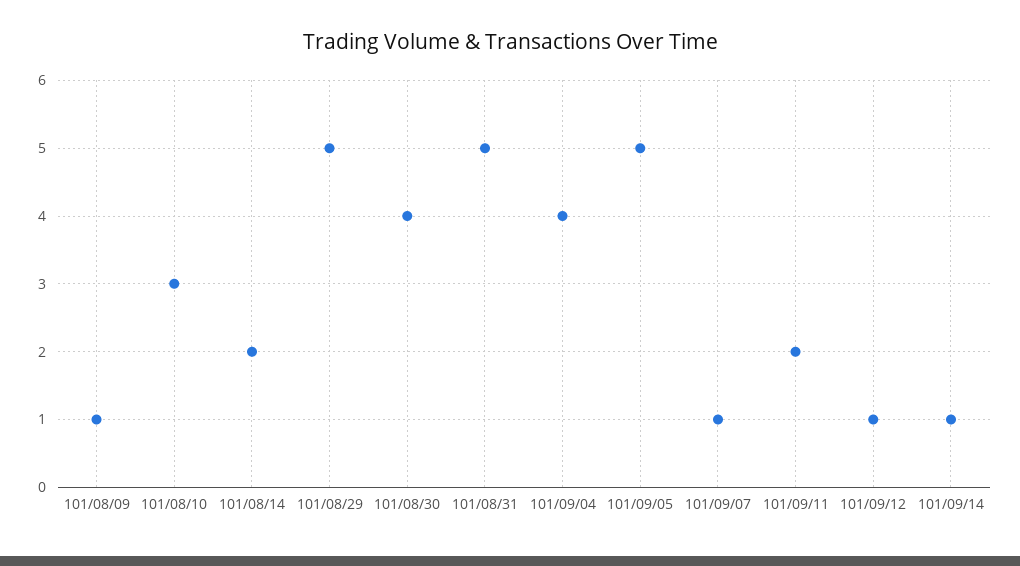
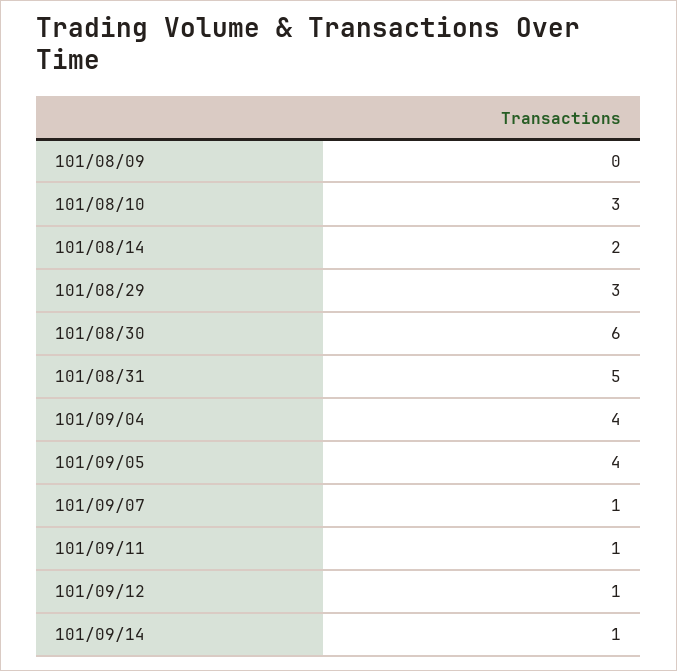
  {
-   "101/08/09": 1,
+   "101/08/09": 0,
    "101/08/10": 3,
    "101/08/14": 2,
-   "101/08/29": 5,
+   "101/08/29": 3,
-   "101/08/30": 4,
+   "101/08/30": 6,
    "101/08/31": 5,
    "101/09/04": 4,
-   "101/09/05": 5,
+   "101/09/05": 4,
    "101/09/07": 1,
-   "101/09/11": 2,
+   "101/09/11": 1,
    "101/09/12": 1,
    "101/09/14": 1
  }

